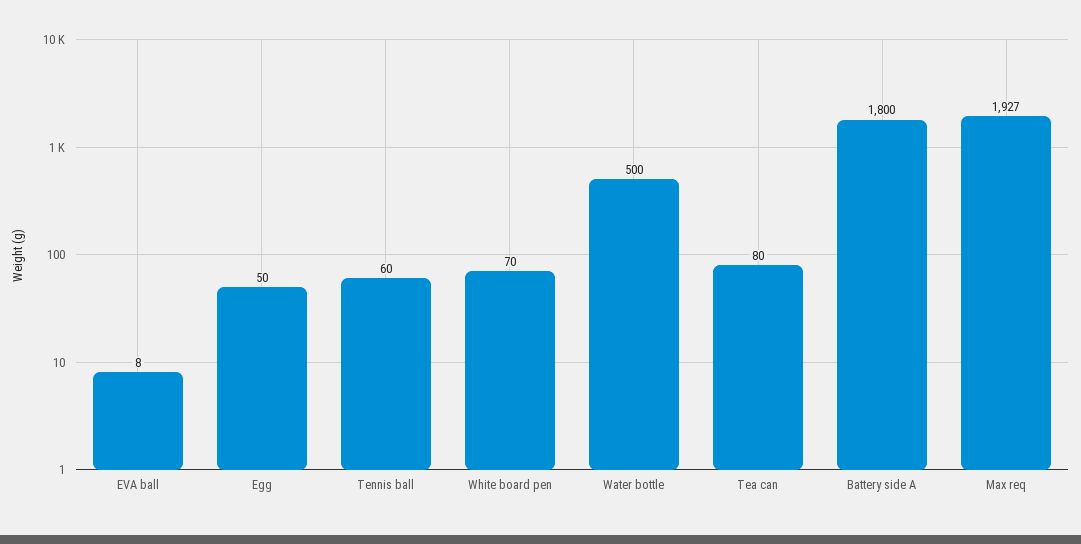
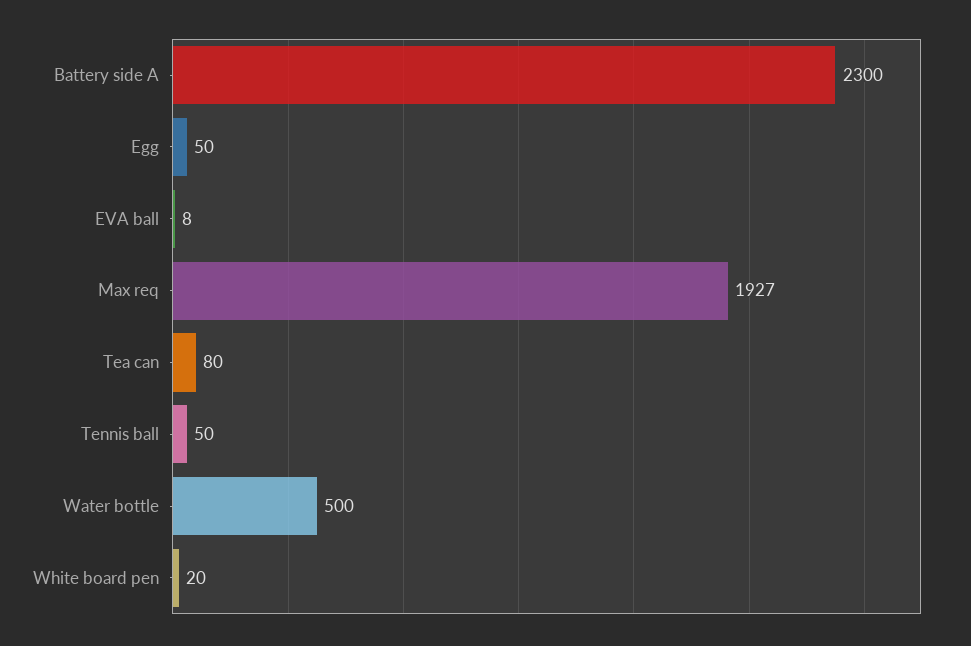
  {
    "EVA ball": 8,
    "Egg": 50,
-   "Tennis ball": 60,
+   "Tennis ball": 50,
-   "White board pen": 70,
+   "White board pen": 20,
    "Water bottle": 500,
    "Tea can": 80,
-   "Battery side A": 1800,
+   "Battery side A": 2300,
    "Max req": 1927
  }

